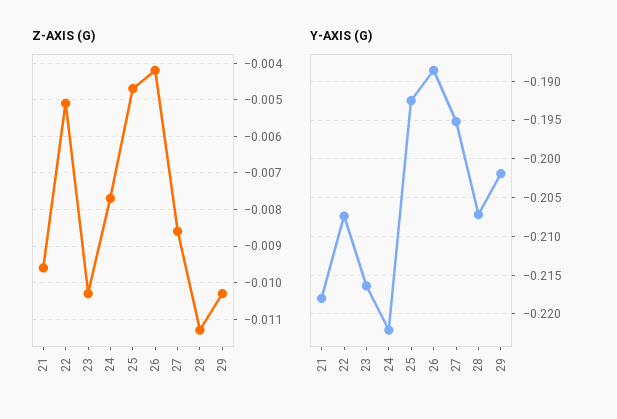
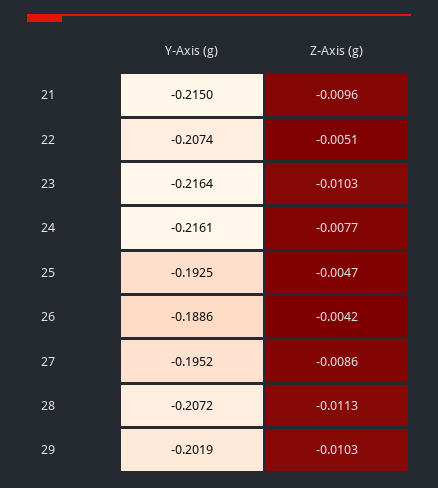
  {
    "Z-AXIS (G)": {
      "21": -0.0096,
      "22": -0.0051,
      "23": -0.0103,
      "24": -0.0077,
      "25": -0.0047,
      "26": -0.0042,
      "27": -0.0086,
      "28": -0.0113,
      "29": -0.0103
    },
    "Y-AXIS (G)": {
-     "21": -0.218,
+     "21": -0.215,
      "22": -0.2074,
      "23": -0.2164,
-     "24": -0.222,
+     "24": -0.2161,
      "25": -0.1925,
      "26": -0.1886,
      "27": -0.1952,
      "28": -0.2072,
      "29": -0.2019
    }
  }

